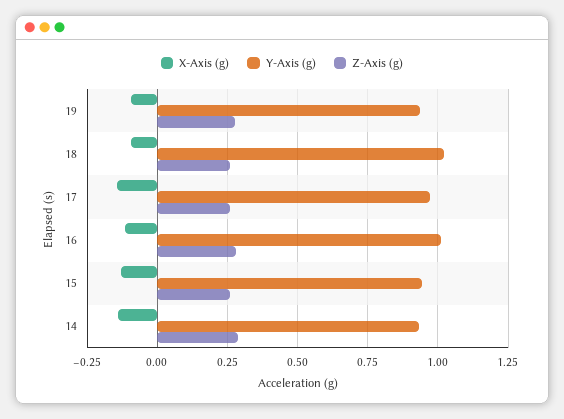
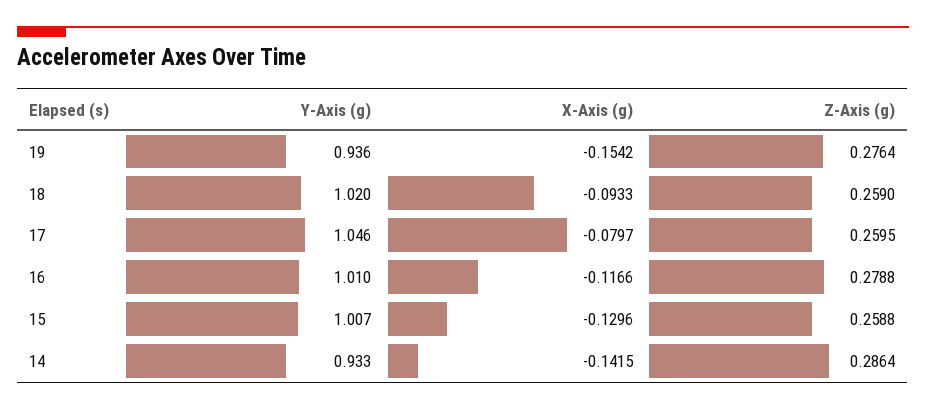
  {
    "X-Axis (g)": {
-     "19": -0.1,
+     "19": -0.1542,
      "18": -0.0933,
-     "17": -0.15,
+     "17": -0.0797,
      "16": -0.1166,
      "15": -0.1296,
      "14": -0.1415
    },
    "Y-Axis (g)": {
      "19": 0.936,
      "18": 1.02,
-     "17": 0.975,
+     "17": 1.046,
      "16": 1.01,
-     "15": 0.95,
+     "15": 1.007,
      "14": 0.933
    },
    "Z-Axis (g)": {
      "19": 0.2764,
      "18": 0.259,
      "17": 0.2595,
      "16": 0.2788,
      "15": 0.2588,
      "14": 0.2864
    }
  }

